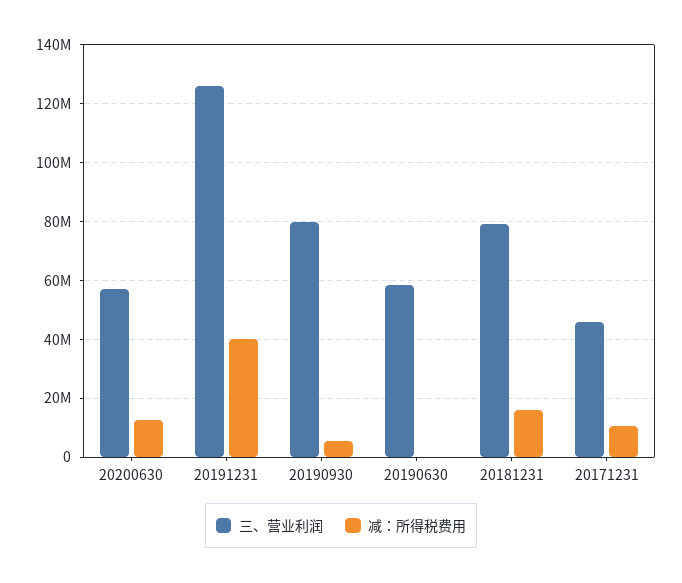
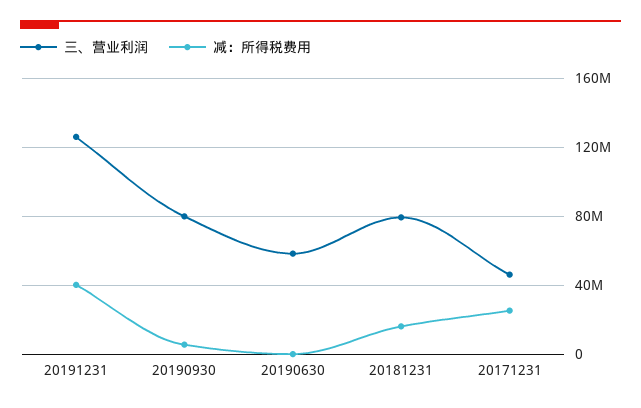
  {
    "三、营业利润": {
-     "20200630": 57500000,
      "20191231": 125000000,
      "20190930": 80000000,
      "20190630": 57500000,
      "20181231": 80000000,
      "20171231": 45000000
    },
    "减：所得税费用": {
-     "20200630": 12500000,
      "20191231": 40000000,
      "20190930": 5000000,
      "20190630": 0,
      "20181231": 15000000,
-     "20171231": 10000000
+     "20171231": 25000000
    }
  }

